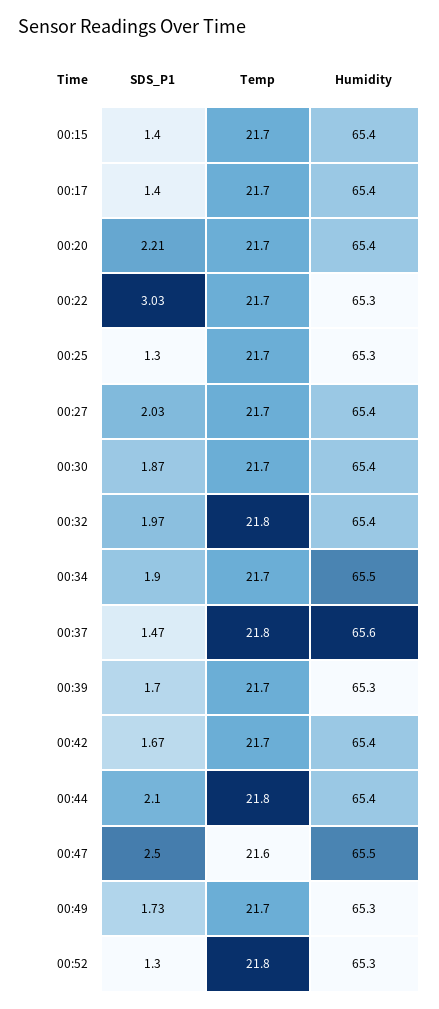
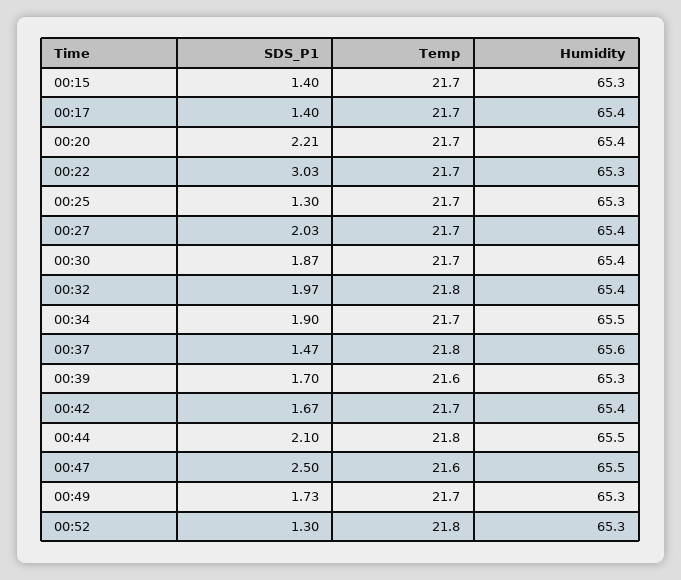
  {
    "SDS_P1": {
      "00:15": 1.4,
      "00:17": 1.4,
      "00:20": 2.21,
      "00:22": 3.03,
      "00:25": 1.3,
      "00:27": 2.03,
      "00:30": 1.87,
      "00:32": 1.97,
      "00:34": 1.9,
      "00:37": 1.47,
      "00:39": 1.7,
      "00:42": 1.67,
      "00:44": 2.1,
      "00:47": 2.5,
      "00:49": 1.73,
      "00:52": 1.3
    },
    "Temp": {
      "00:15": 21.7,
      "00:17": 21.7,
      "00:20": 21.7,
      "00:22": 21.7,
      "00:25": 21.7,
      "00:27": 21.7,
      "00:30": 21.7,
      "00:32": 21.8,
      "00:34": 21.7,
      "00:37": 21.8,
-     "00:39": 21.7,
+     "00:39": 21.6,
      "00:42": 21.7,
      "00:44": 21.8,
      "00:47": 21.6,
      "00:49": 21.7,
      "00:52": 21.8
    },
    "Humidity": {
-     "00:15": 65.4,
+     "00:15": 65.3,
      "00:17": 65.4,
      "00:20": 65.4,
      "00:22": 65.3,
      "00:25": 65.3,
      "00:27": 65.4,
      "00:30": 65.4,
      "00:32": 65.4,
      "00:34": 65.5,
      "00:37": 65.6,
      "00:39": 65.3,
      "00:42": 65.4,
-     "00:44": 65.4,
+     "00:44": 65.5,
      "00:47": 65.5,
      "00:49": 65.3,
      "00:52": 65.3
    }
  }

